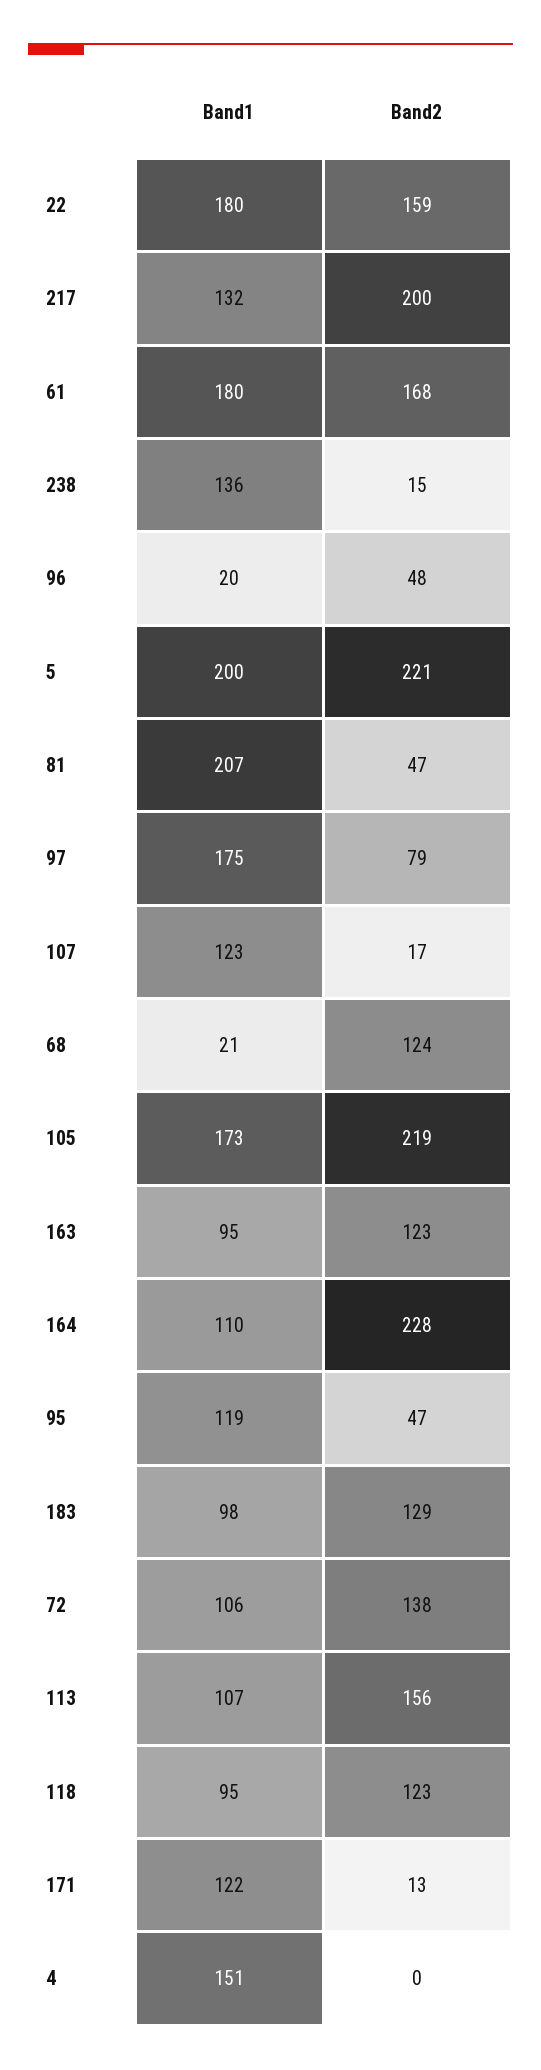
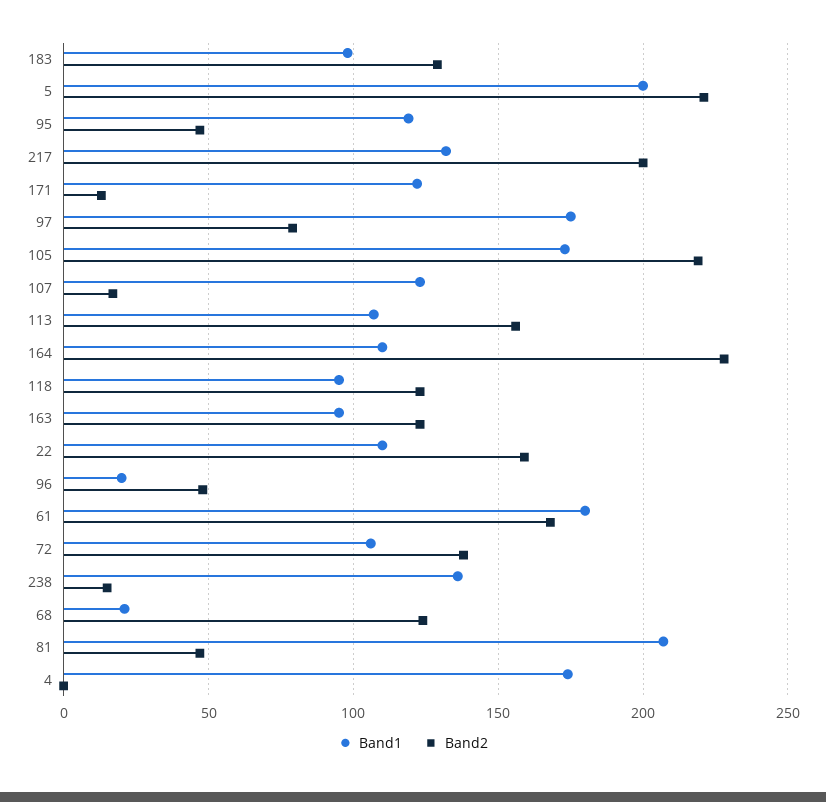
  {
    "Band1": {
-     "22": 180,
+     "22": 110,
      "217": 132,
      "61": 180,
      "238": 136,
      "96": 20,
      "5": 200,
      "81": 207,
      "97": 175,
      "107": 123,
      "68": 21,
      "105": 173,
      "163": 95,
      "164": 110,
      "95": 119,
      "183": 98,
      "72": 106,
      "113": 107,
      "118": 95,
      "171": 122,
-     "4": 151
+     "4": 175
    },
    "Band2": {
      "22": 159,
      "217": 200,
      "61": 168,
      "238": 15,
      "96": 48,
      "5": 221,
      "81": 47,
      "97": 79,
      "107": 17,
      "68": 124,
      "105": 219,
      "163": 123,
      "164": 228,
      "95": 47,
      "183": 129,
      "72": 138,
      "113": 156,
      "118": 123,
      "171": 13,
      "4": 0
    }
  }

